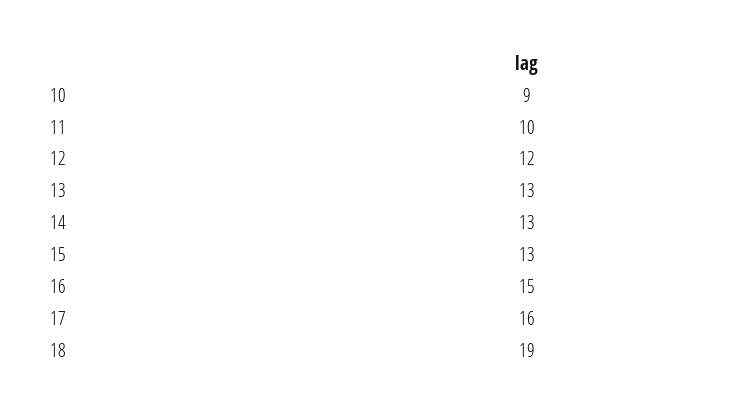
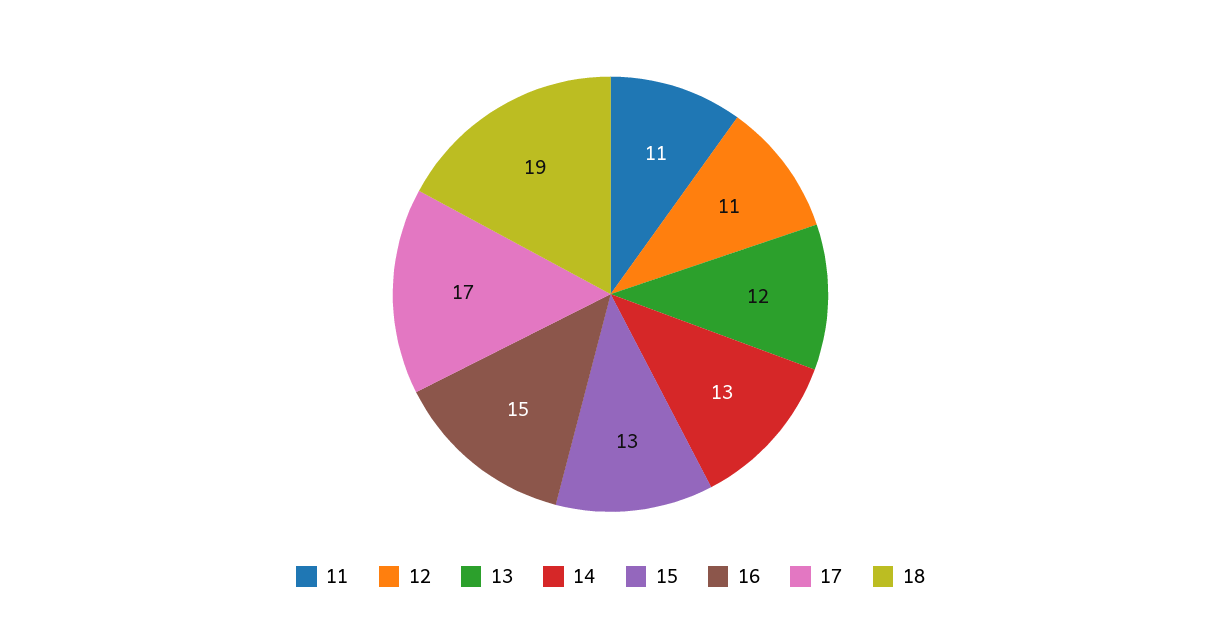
  {
-   "10": 9,
-   "11": 10,
+   "11": 11,
-   "12": 12,
+   "12": 11,
-   "13": 13,
+   "13": 12,
    "14": 13,
    "15": 13,
    "16": 15,
-   "17": 16,
+   "17": 17,
    "18": 19
  }

